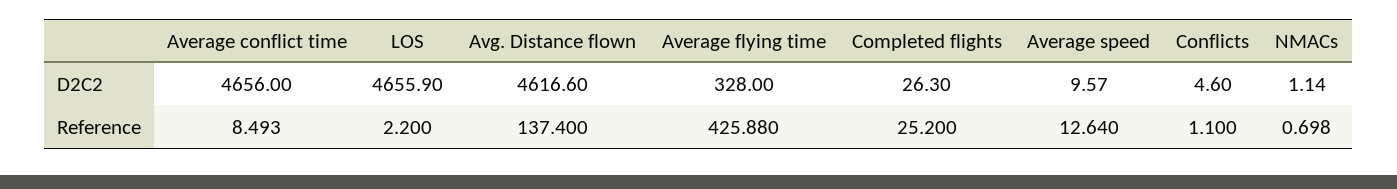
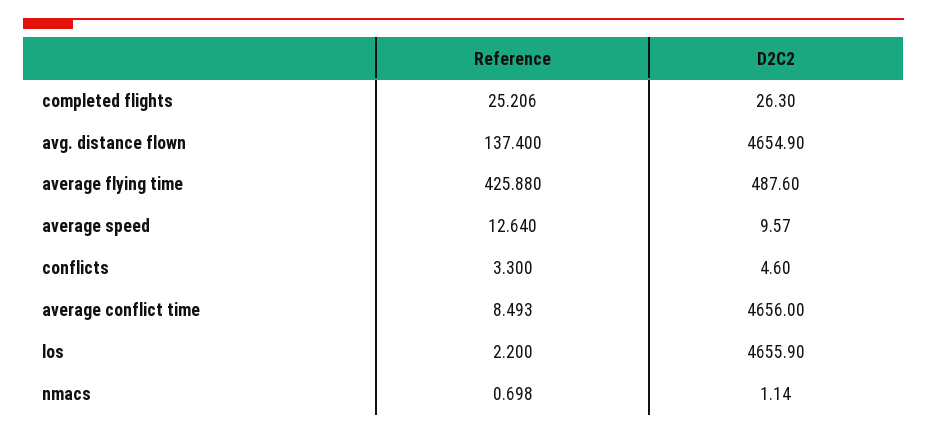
  {
    "Average conflict time": {
      "D2C2": 4656,
      "Reference": 8.493
    },
    "LOS": {
      "D2C2": 4655.9,
      "Reference": 2.2
    },
    "Avg. Distance flown": {
-     "D2C2": 4616.6,
+     "D2C2": 4654.9,
      "Reference": 137.4
    },
    "Average flying time": {
-     "D2C2": 328,
+     "D2C2": 487.6,
      "Reference": 425.88
    },
    "Completed flights": {
      "D2C2": 26.3,
-     "Reference": 25.2
+     "Reference": 25.206
    },
    "Average speed": {
      "D2C2": 9.57,
      "Reference": 12.64
    },
    "Conflicts": {
      "D2C2": 4.6,
-     "Reference": 1.1
+     "Reference": 3.3
    },
    "NMACs": {
      "D2C2": 1.14,
      "Reference": 0.698
    }
  }

